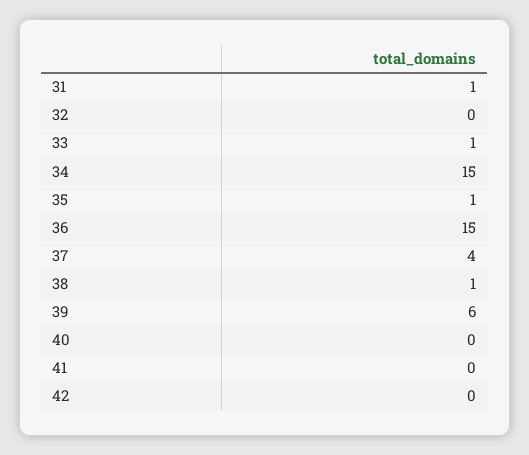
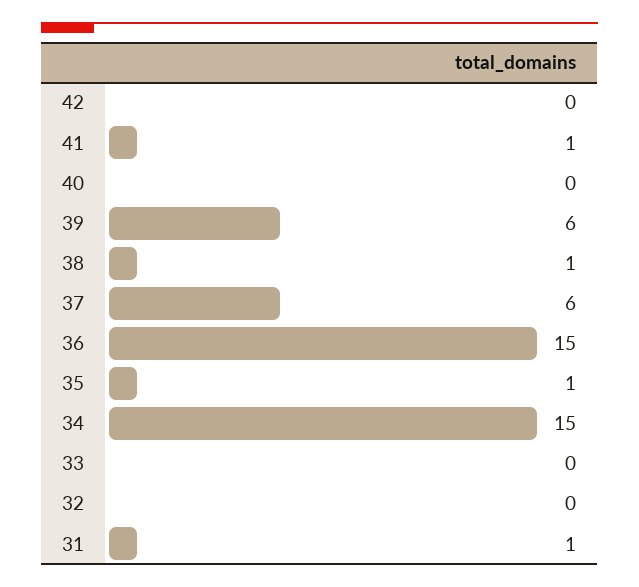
  {
    "31": 1,
    "32": 0,
-   "33": 1,
+   "33": 0,
    "34": 15,
    "35": 1,
    "36": 15,
-   "37": 4,
+   "37": 6,
    "38": 1,
    "39": 6,
    "40": 0,
-   "41": 0,
+   "41": 1,
    "42": 0
  }

